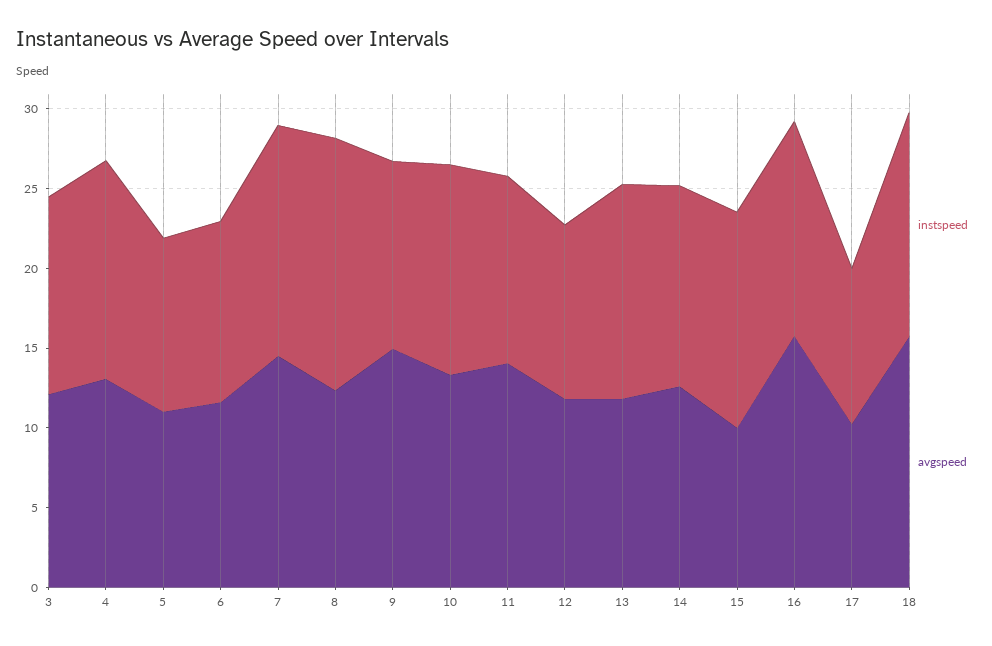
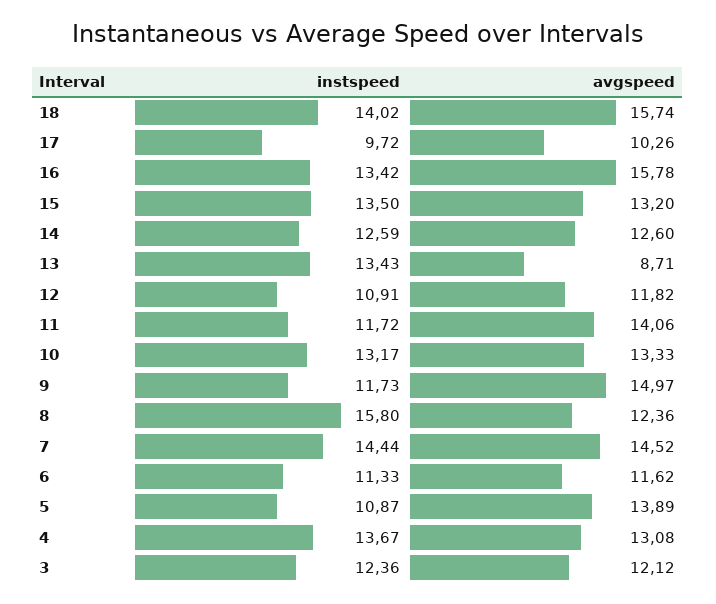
  {
    "instspeed": {
      "3": 12.36,
      "4": 13.67,
      "5": 10.87,
      "6": 11.33,
      "7": 14.44,
      "8": 15.8,
      "9": 11.73,
      "10": 13.17,
      "11": 11.72,
      "12": 10.91,
      "13": 13.43,
      "14": 12.59,
      "15": 13.5,
      "16": 13.42,
      "17": 9.72,
      "18": 14.02
    },
    "avgspeed": {
      "3": 12.12,
      "4": 13.08,
-     "5": 11,
+     "5": 13.89,
      "6": 11.62,
      "7": 14.52,
      "8": 12.36,
      "9": 14.97,
      "10": 13.33,
      "11": 14.06,
      "12": 11.82,
-     "13": 12,
+     "13": 8.71,
      "14": 12.6,
-     "15": 10,
+     "15": 13.2,
      "16": 15.78,
      "17": 10.26,
      "18": 15.74
    }
  }

